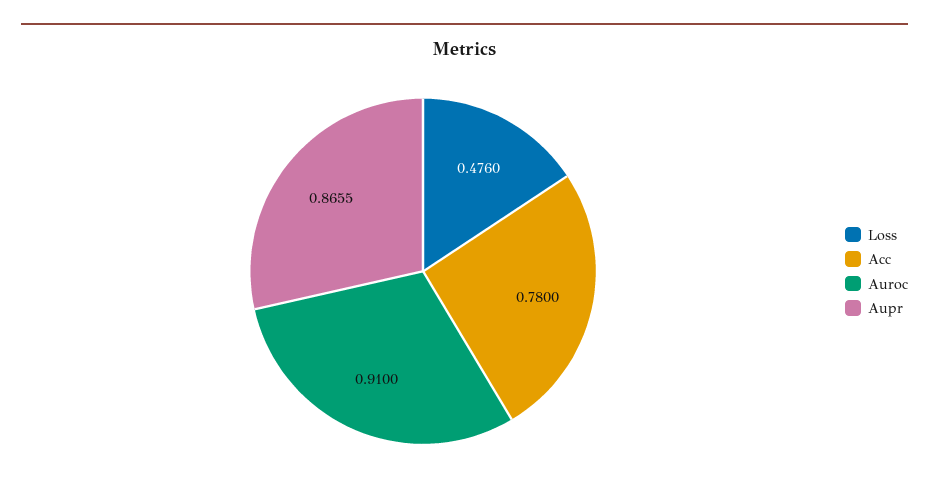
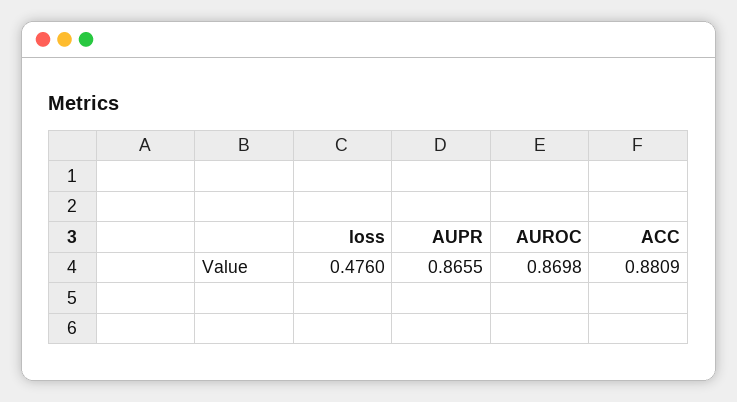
  {
    "Loss": 0.476,
-   "Acc": 0.78,
+   "Acc": 0.8809,
-   "Auroc": 0.91,
+   "Auroc": 0.8698,
    "Aupr": 0.8655
  }

